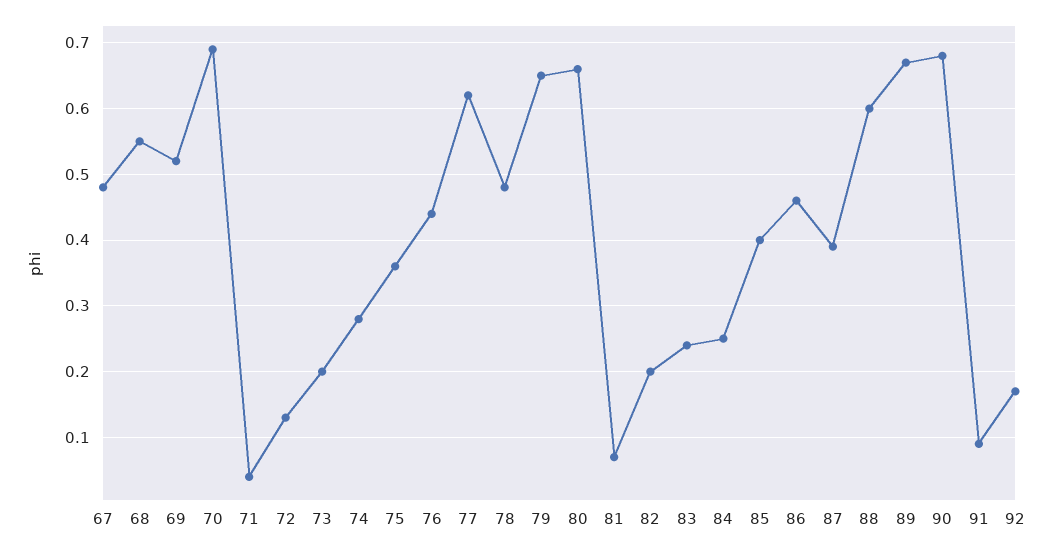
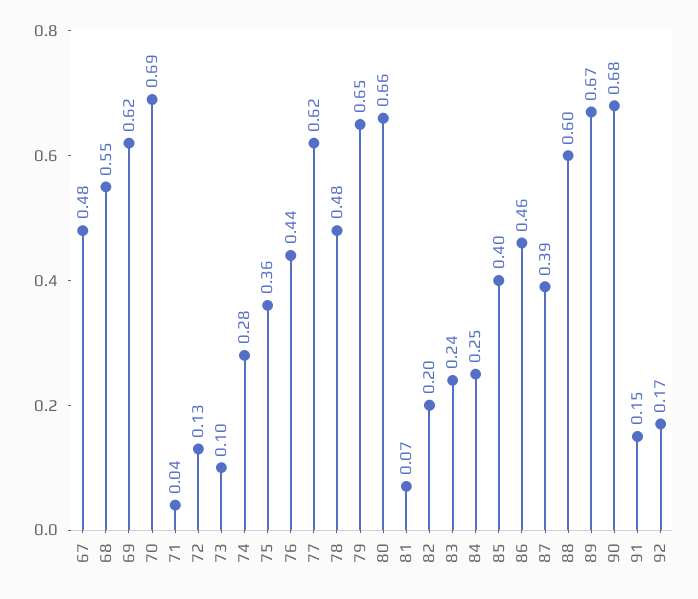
  {
    "67": 0.48,
    "68": 0.55,
-   "69": 0.52,
+   "69": 0.62,
    "70": 0.69,
    "71": 0.04,
    "72": 0.13,
-   "73": 0.2,
+   "73": 0.1,
    "74": 0.28,
    "75": 0.36,
    "76": 0.44,
    "77": 0.62,
    "78": 0.48,
    "79": 0.65,
    "80": 0.66,
    "81": 0.07,
    "82": 0.2,
    "83": 0.24,
    "84": 0.25,
    "85": 0.4,
    "86": 0.46,
    "87": 0.39,
    "88": 0.6,
    "89": 0.67,
    "90": 0.68,
-   "91": 0.09,
+   "91": 0.15,
    "92": 0.17
  }

